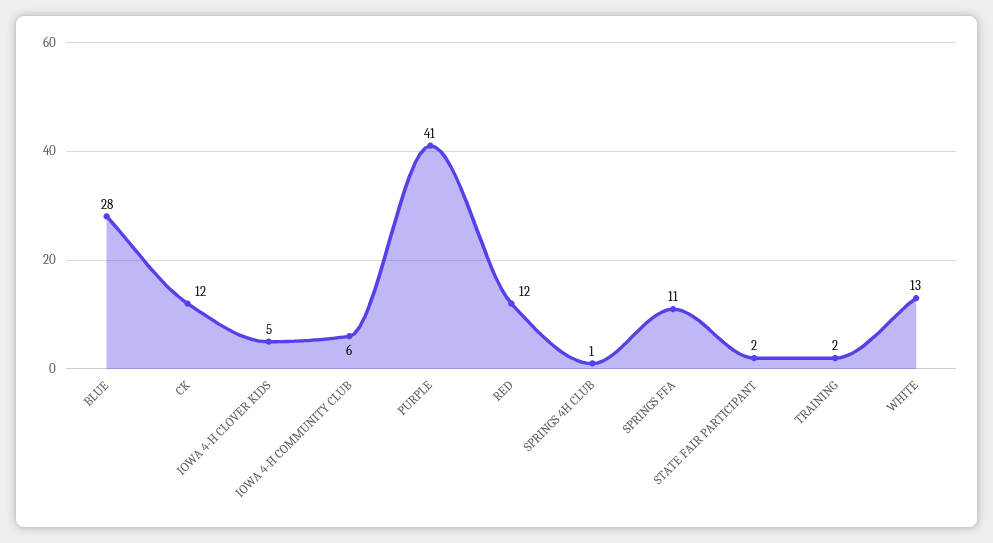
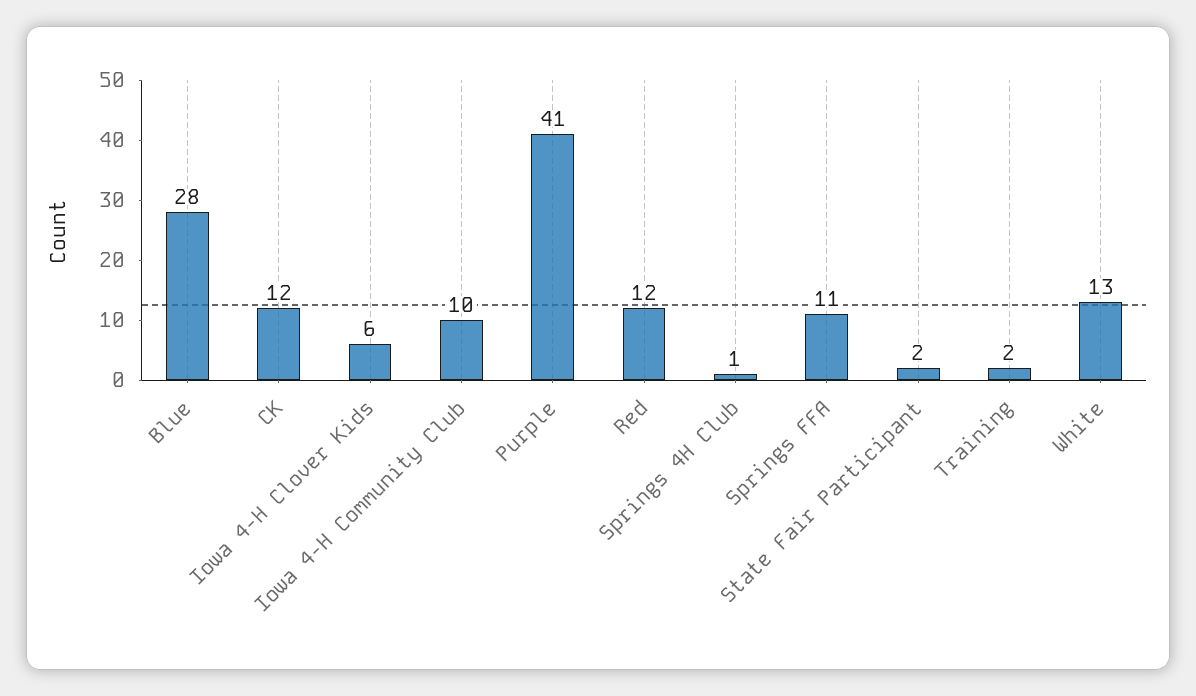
  {
    "BLUE": 28,
    "CK": 12,
-   "IOWA 4-H CLOVER KIDS": 5,
+   "IOWA 4-H CLOVER KIDS": 6,
-   "IOWA 4-H COMMUNITY CLUB": 6,
+   "IOWA 4-H COMMUNITY CLUB": 10,
    "PURPLE": 41,
    "RED": 12,
    "SPRINGS 4H CLUB": 1,
    "SPRINGS FFA": 11,
    "STATE FAIR PARTICIPANT": 2,
    "TRAINING": 2,
    "WHITE": 13
  }

